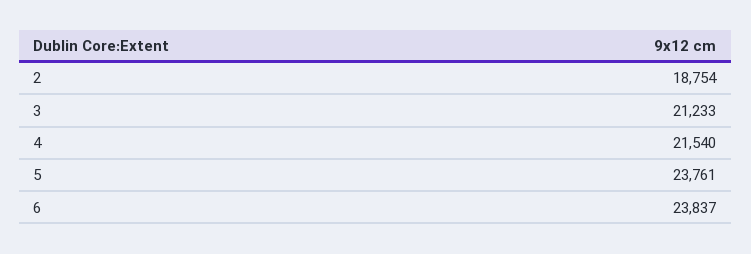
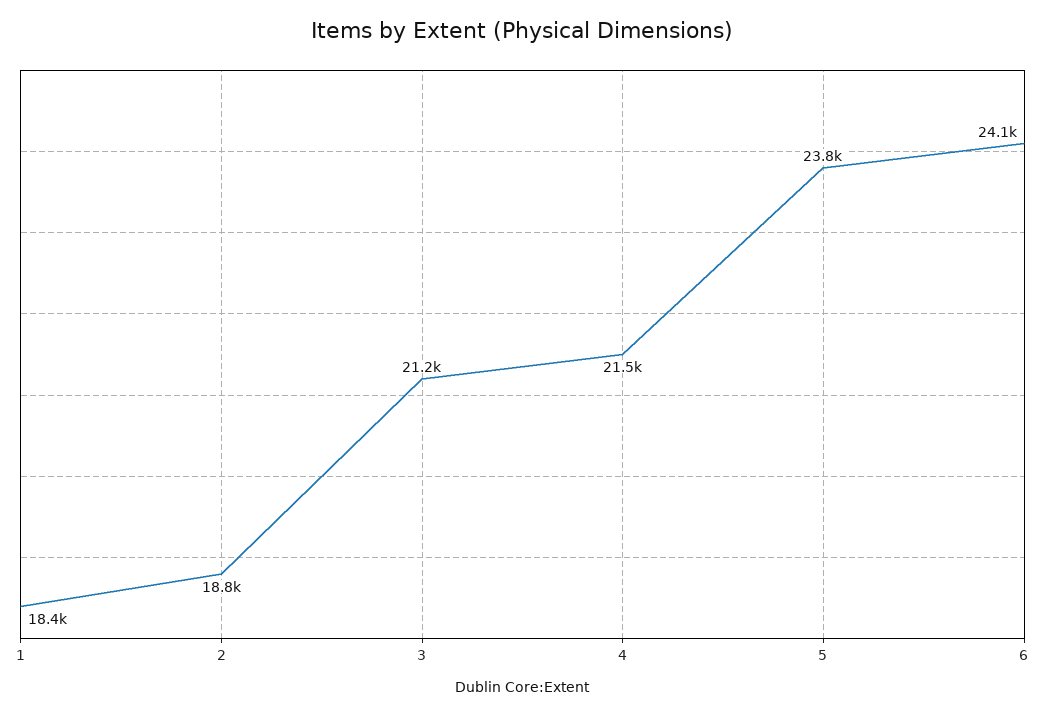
  {
    "2": 18754,
    "3": 21233,
    "4": 21540,
    "5": 23761,
-   "6": 23837
+   "6": 24100,
+   "1": 18400
  }

